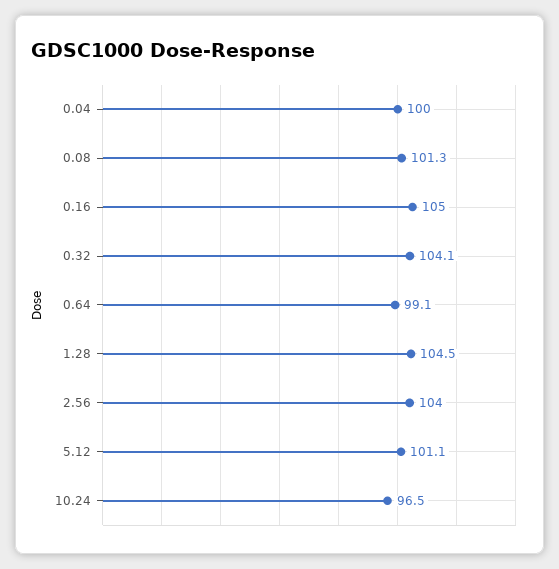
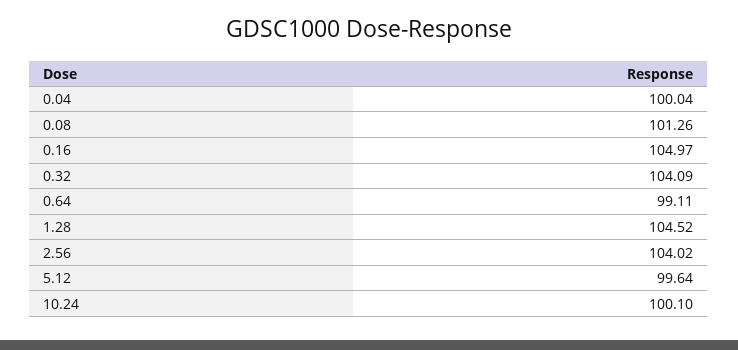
  {
    "0.04": 100.04,
    "0.08": 101.26,
    "0.16": 104.97,
    "0.32": 104.09,
    "0.64": 99.11,
    "1.28": 104.52,
    "2.56": 104.02,
-   "5.12": 101.1,
+   "5.12": 99.64,
-   "10.24": 96.5
+   "10.24": 100.1
  }

